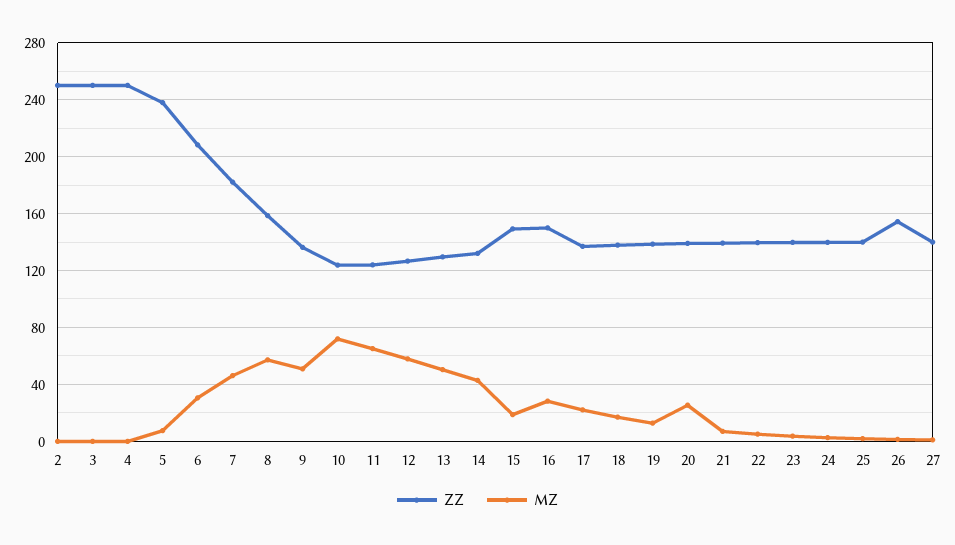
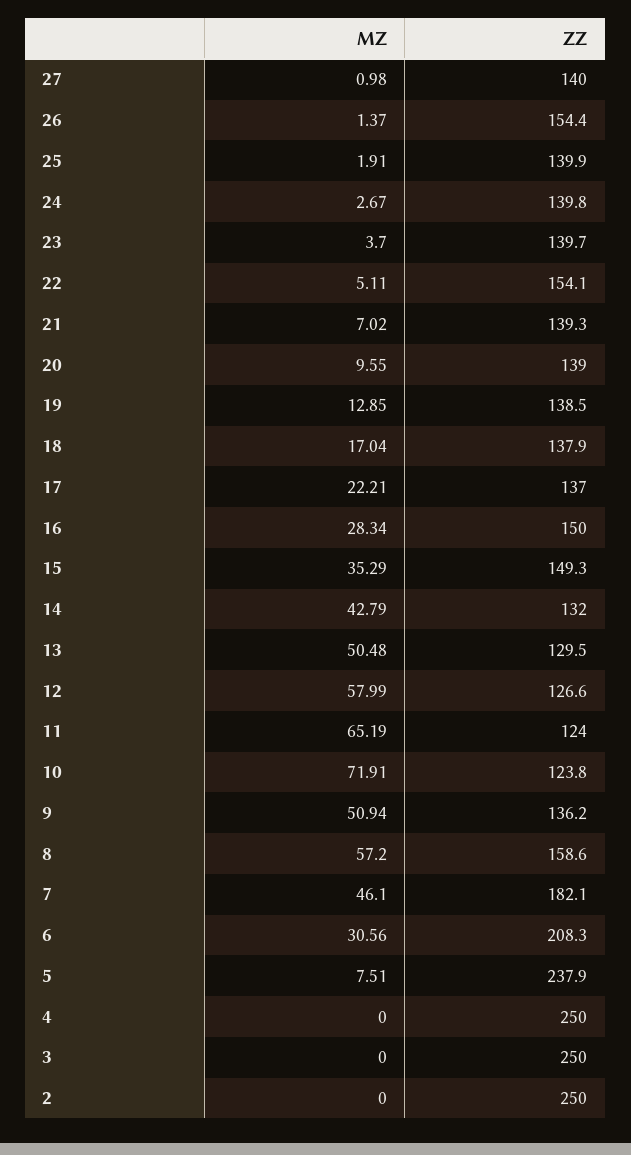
  {
    "ZZ": {
      "2": 250,
      "3": 250,
      "4": 250,
      "5": 237.9,
      "6": 208.3,
      "7": 182.1,
      "8": 158.6,
      "9": 136.2,
      "10": 123.8,
      "11": 124,
      "12": 126.6,
      "13": 129.5,
      "14": 132,
      "15": 149.3,
      "16": 150,
      "17": 137,
      "18": 137.9,
      "19": 138.5,
      "20": 139,
      "21": 139.3,
-     "22": 140,
+     "22": 154.1,
      "23": 139.7,
      "24": 139.8,
      "25": 139.9,
      "26": 154.4,
      "27": 140
    },
    "MZ": {
      "2": 0,
      "3": 0,
      "4": 0,
      "5": 7.51,
      "6": 30.56,
      "7": 46.1,
      "8": 57.2,
      "9": 50.94,
      "10": 71.91,
      "11": 65.19,
      "12": 57.99,
      "13": 50.48,
      "14": 42.79,
-     "15": 20,
+     "15": 35.29,
      "16": 28.34,
      "17": 22.21,
      "18": 17.04,
      "19": 12.85,
-     "20": 25,
+     "20": 9.55,
      "21": 7.02,
      "22": 5.11,
      "23": 3.7,
      "24": 2.67,
      "25": 1.91,
      "26": 1.37,
      "27": 0.98
    }
  }

